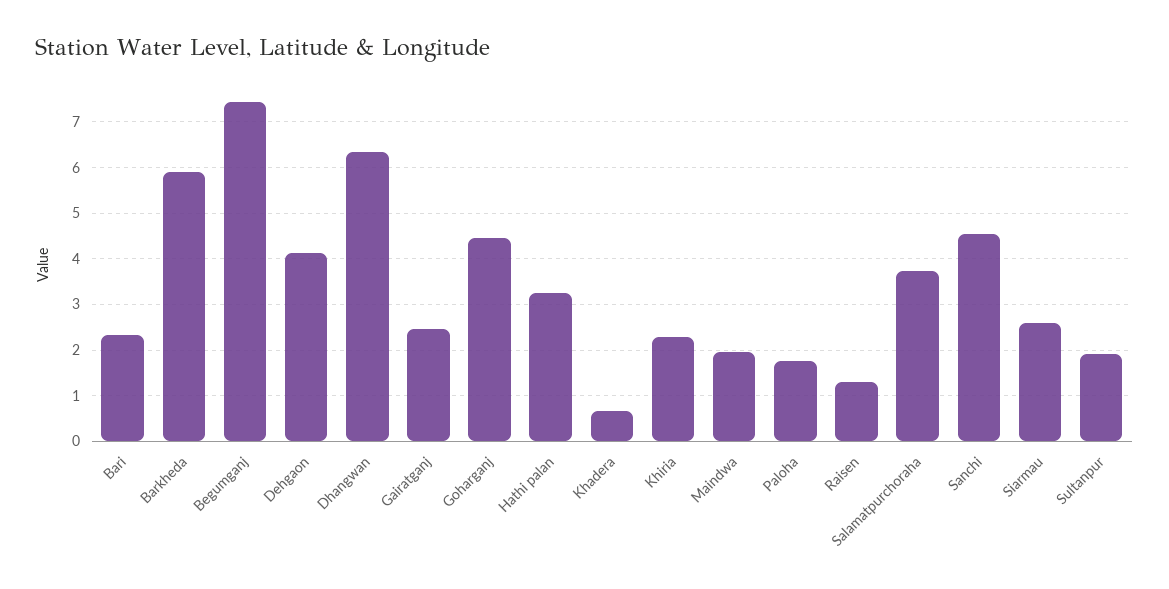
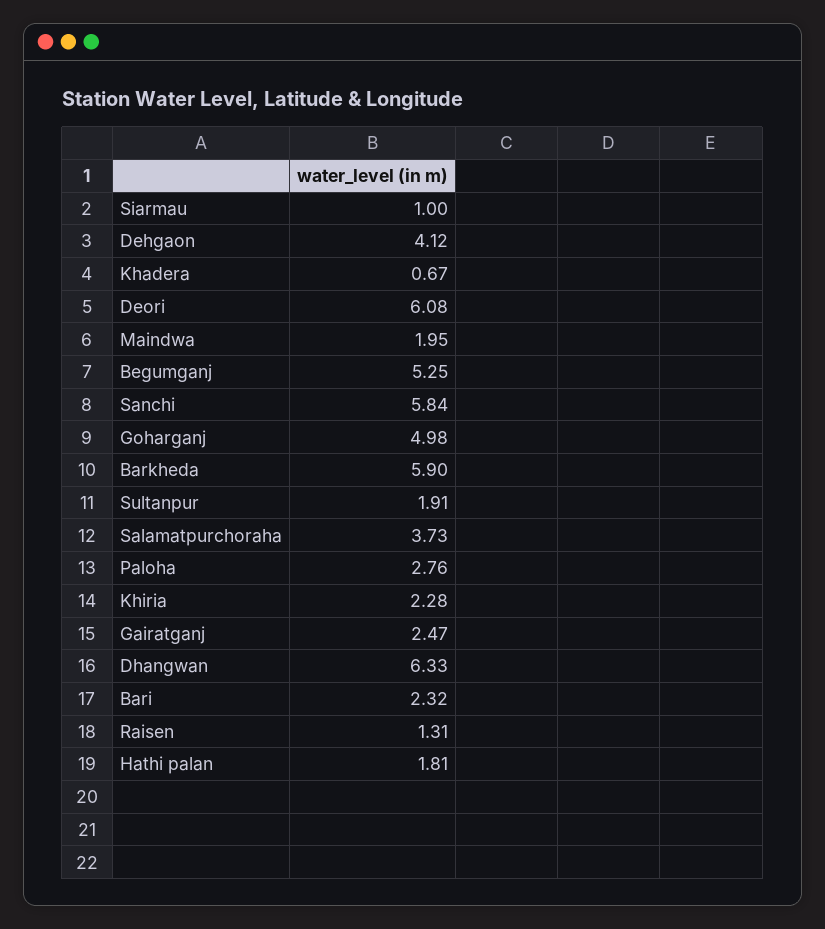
  {
    "Bari": 2.32,
    "Barkheda": 5.9,
-   "Begumganj": 7.4,
+   "Begumganj": 5.25,
    "Dehgaon": 4.12,
    "Dhangwan": 6.33,
    "Gairatganj": 2.47,
-   "Goharganj": 4.4,
+   "Goharganj": 4.98,
-   "Hathi palan": 3.2,
+   "Hathi palan": 1.81,
    "Khadera": 0.67,
    "Khiria": 2.28,
    "Maindwa": 1.95,
-   "Paloha": 1.8,
+   "Paloha": 2.76,
    "Raisen": 1.31,
    "Salamatpurchoraha": 3.73,
-   "Sanchi": 4.6,
+   "Sanchi": 5.84,
-   "Siarmau": 2.6,
+   "Siarmau": 1,
-   "Sultanpur": 1.91
+   "Sultanpur": 1.91,
+   "Deori": 6.08
  }

